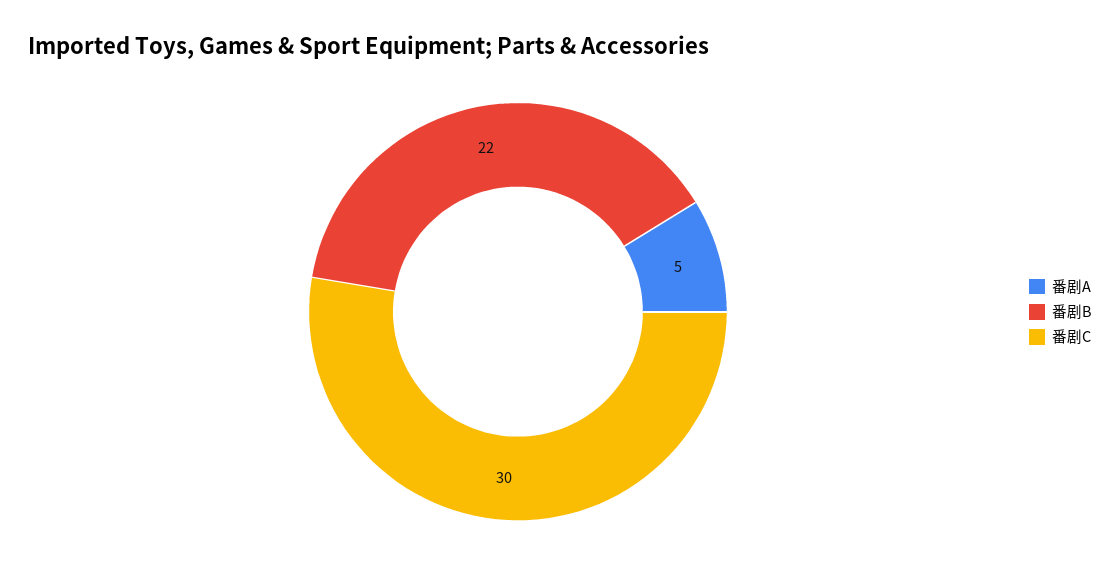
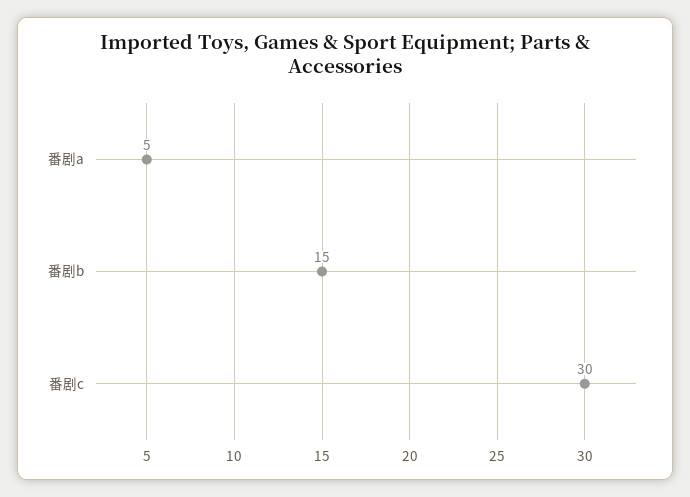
  {
    "番剧A": 5,
-   "番剧B": 22,
+   "番剧B": 15,
    "番剧C": 30
  }

